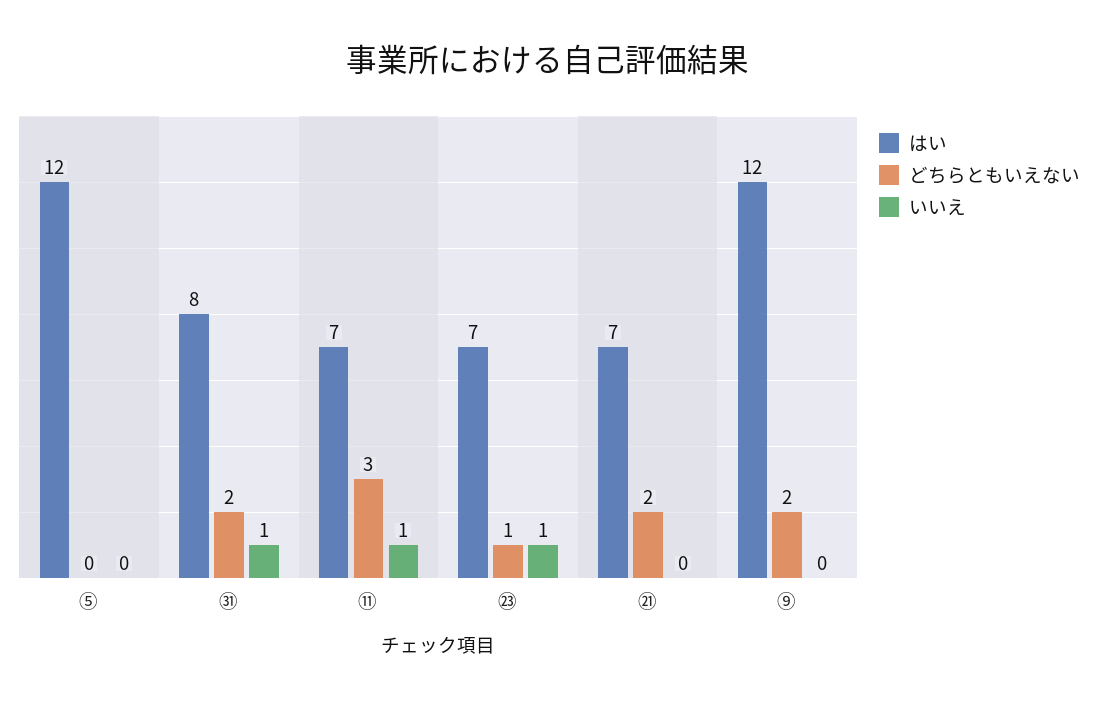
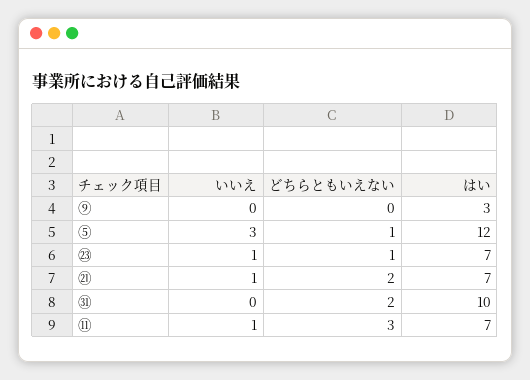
  {
    "はい": {
      "⑤": 12,
-     "㉛": 8,
+     "㉛": 10,
      "⑪": 7,
      "㉓": 7,
      "㉑": 7,
-     "⑨": 12
+     "⑨": 3
    },
    "どちらともいえない": {
-     "⑤": 0,
+     "⑤": 1,
      "㉛": 2,
      "⑪": 3,
      "㉓": 1,
      "㉑": 2,
-     "⑨": 2
+     "⑨": 0
    },
    "いいえ": {
-     "⑤": 0,
+     "⑤": 3,
-     "㉛": 1,
+     "㉛": 0,
      "⑪": 1,
      "㉓": 1,
-     "㉑": 0,
+     "㉑": 1,
      "⑨": 0
    }
  }

